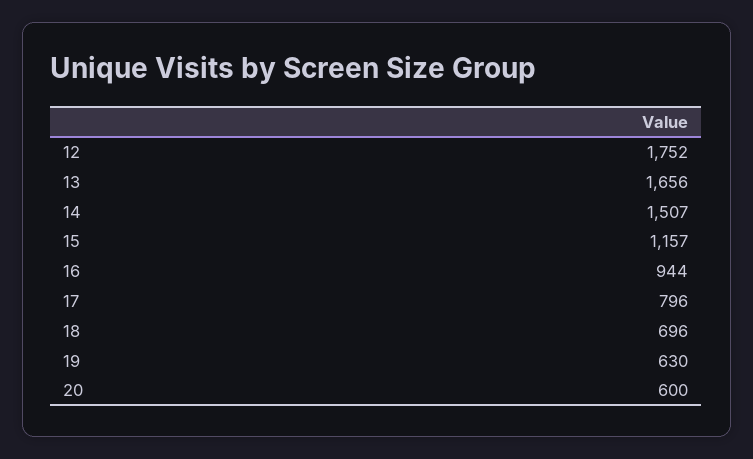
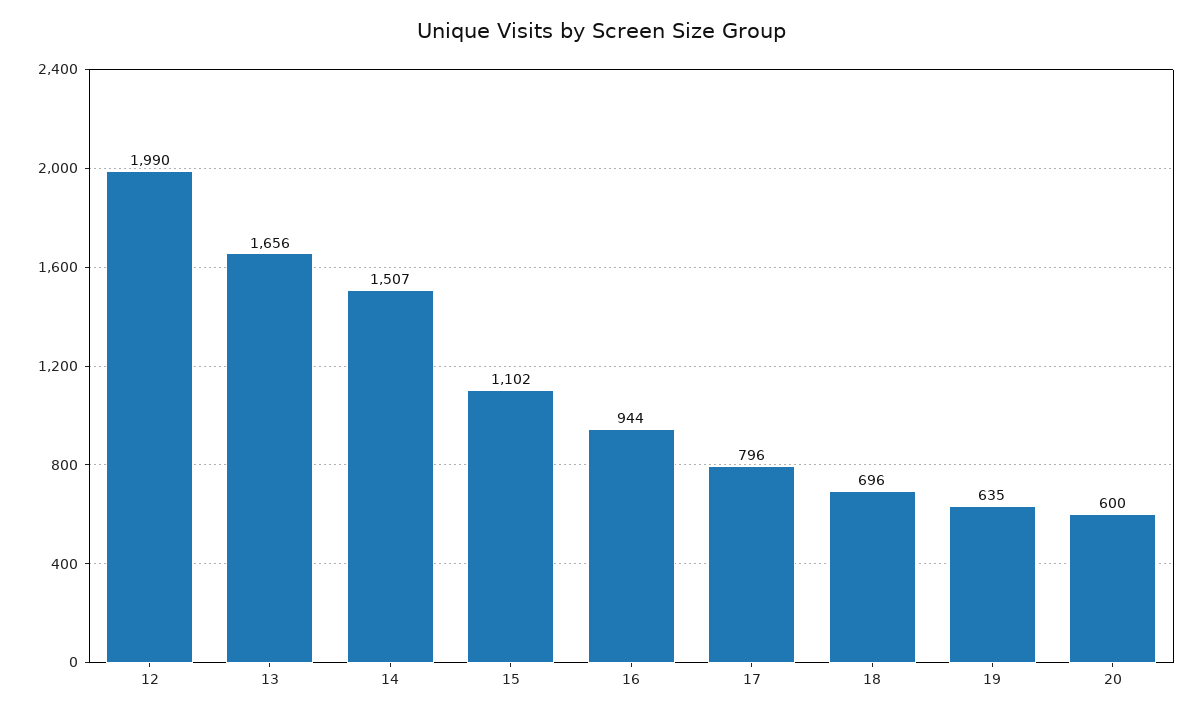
  {
-   "12": 1752,
+   "12": 1990,
    "13": 1656,
    "14": 1507,
-   "15": 1157,
+   "15": 1102,
    "16": 944,
    "17": 796,
    "18": 696,
-   "19": 630,
+   "19": 635,
    "20": 600
  }

